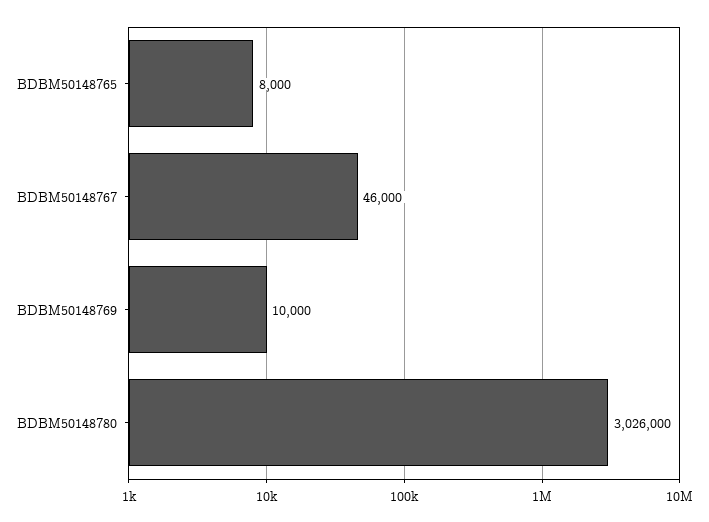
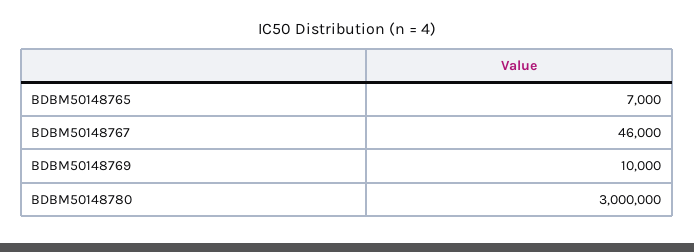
  {
-   "BDBM50148765": 8000,
+   "BDBM50148765": 7000,
    "BDBM50148767": 46000,
    "BDBM50148769": 10000,
-   "BDBM50148780": 3026000
+   "BDBM50148780": 3000000
  }

